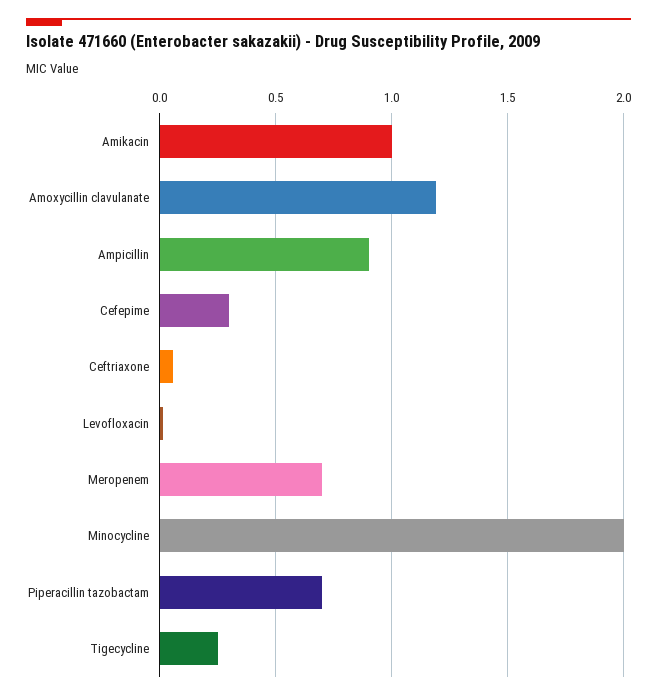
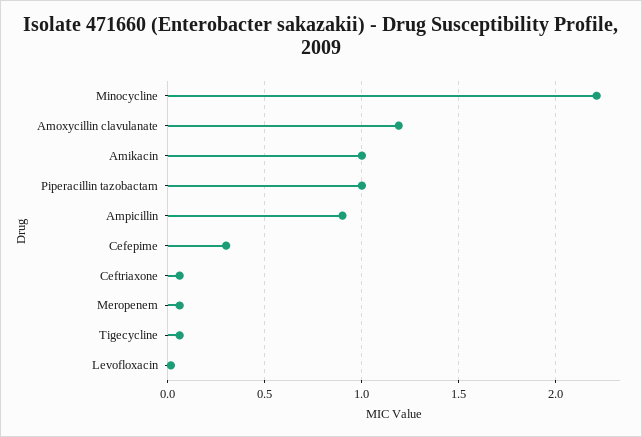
  {
    "Amikacin": 1,
    "Amoxycillin clavulanate": 1.2,
    "Ampicillin": 0.9,
    "Cefepime": 0.3,
    "Ceftriaxone": 0.05,
    "Levofloxacin": 0,
-   "Meropenem": 0.7,
+   "Meropenem": 0.05,
-   "Minocycline": 2,
+   "Minocycline": 2.2,
-   "Piperacillin tazobactam": 0.7,
+   "Piperacillin tazobactam": 1,
-   "Tigecycline": 0.25
+   "Tigecycline": 0.05
  }

